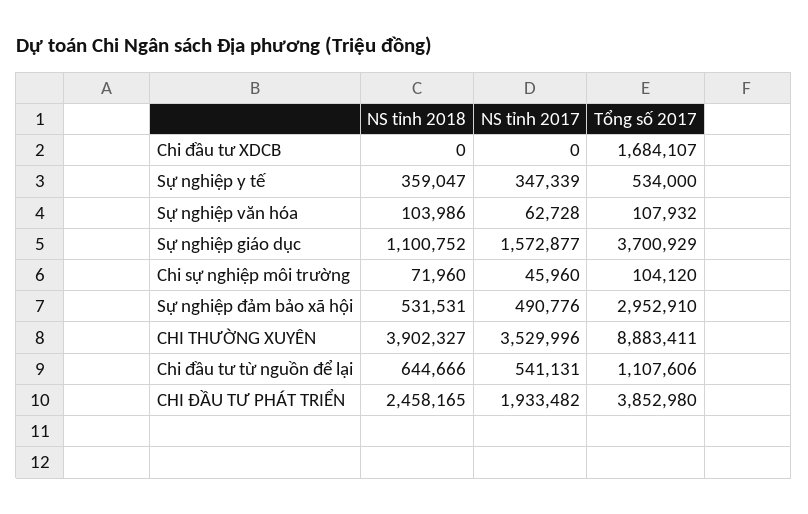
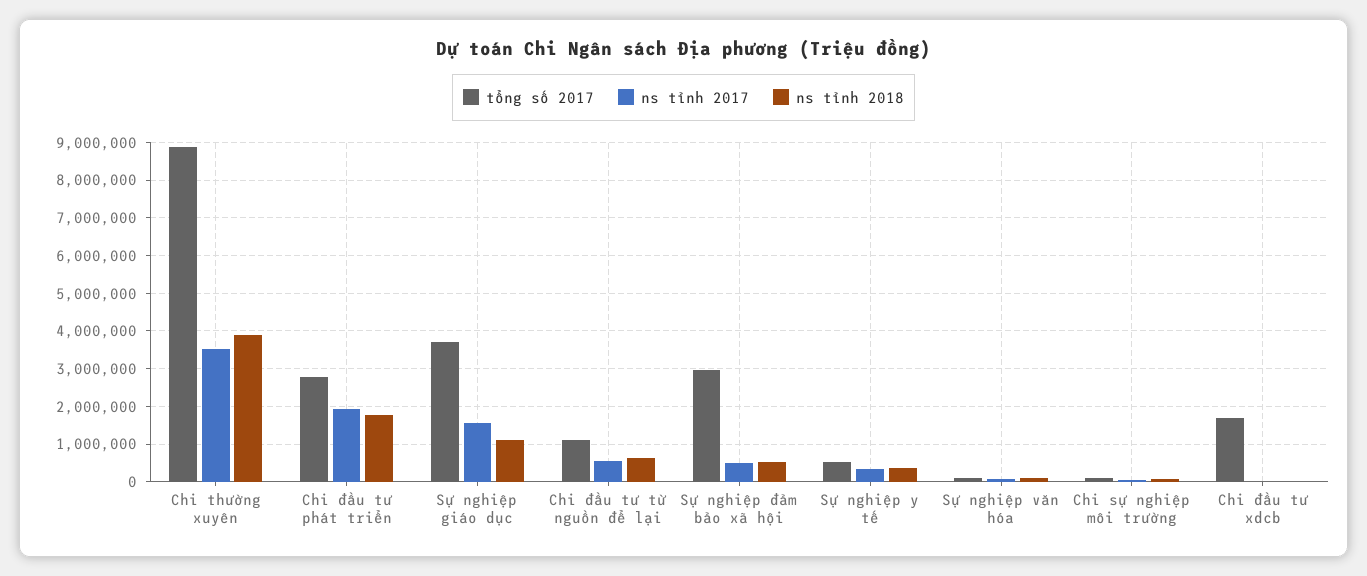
  {
    "NS tỉnh 2018": {
      "Chi đầu tư XDCB": 0,
      "Sự nghiệp y tế": 359047,
      "Sự nghiệp văn hóa": 103986,
      "Sự nghiệp giáo dục": 1100752,
      "Chi sự nghiệp môi trường": 71960,
      "Sự nghiệp đảm bảo xã hội": 531531,
      "CHI THƯỜNG XUYÊN": 3902327,
      "Chi đầu tư từ nguồn để lại": 644666,
-     "CHI ĐẦU TƯ PHÁT TRIỂN": 2458165
+     "CHI ĐẦU TƯ PHÁT TRIỂN": 1800000
    },
    "NS tỉnh 2017": {
      "Chi đầu tư XDCB": 0,
      "Sự nghiệp y tế": 347339,
      "Sự nghiệp văn hóa": 62728,
      "Sự nghiệp giáo dục": 1572877,
      "Chi sự nghiệp môi trường": 45960,
      "Sự nghiệp đảm bảo xã hội": 490776,
      "CHI THƯỜNG XUYÊN": 3529996,
      "Chi đầu tư từ nguồn để lại": 541131,
      "CHI ĐẦU TƯ PHÁT TRIỂN": 1933482
    },
    "Tổng số 2017": {
      "Chi đầu tư XDCB": 1684107,
      "Sự nghiệp y tế": 534000,
      "Sự nghiệp văn hóa": 107932,
      "Sự nghiệp giáo dục": 3700929,
      "Chi sự nghiệp môi trường": 104120,
      "Sự nghiệp đảm bảo xã hội": 2952910,
      "CHI THƯỜNG XUYÊN": 8883411,
      "Chi đầu tư từ nguồn để lại": 1107606,
-     "CHI ĐẦU TƯ PHÁT TRIỂN": 3852980
+     "CHI ĐẦU TƯ PHÁT TRIỂN": 2800000
    }
  }

